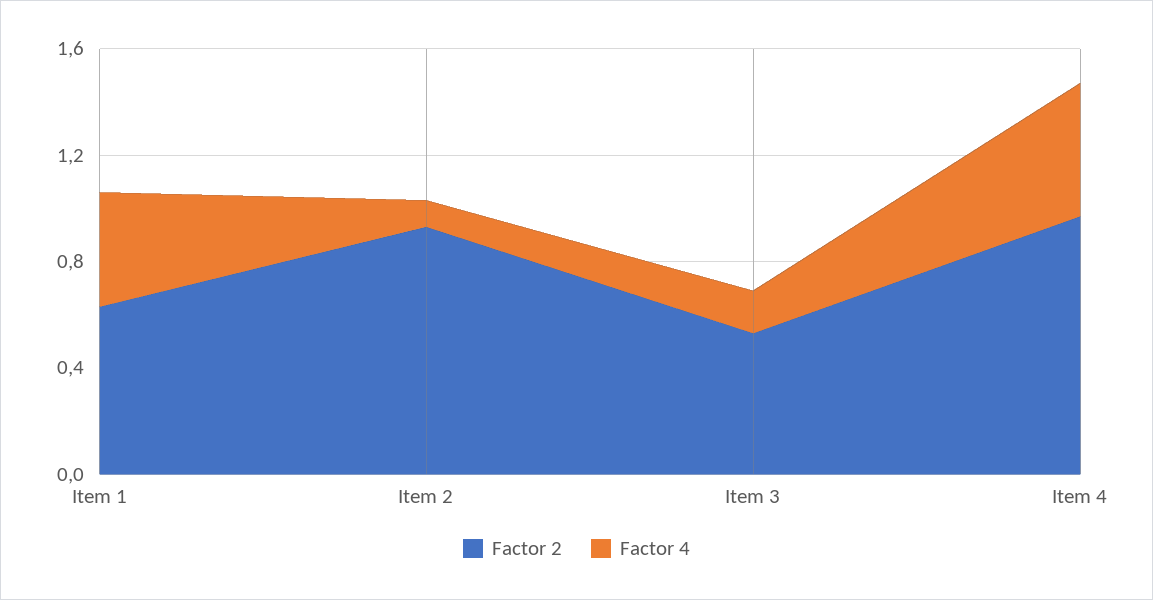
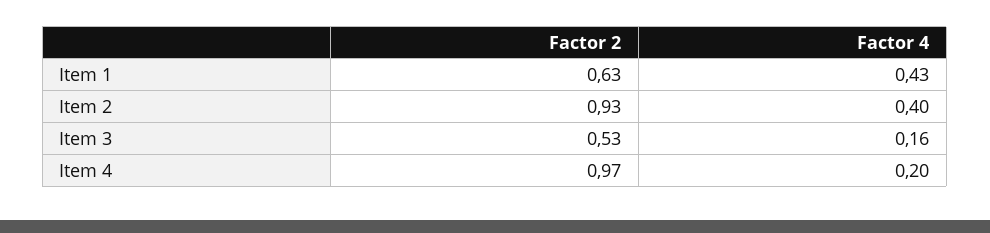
  {
    "Factor 2": {
      "Item 1": 0.63,
      "Item 2": 0.93,
      "Item 3": 0.53,
      "Item 4": 0.97
    },
    "Factor 4": {
      "Item 1": 0.43,
-     "Item 2": 0.1,
+     "Item 2": 0.4,
      "Item 3": 0.16,
-     "Item 4": 0.5
+     "Item 4": 0.2
    }
  }

